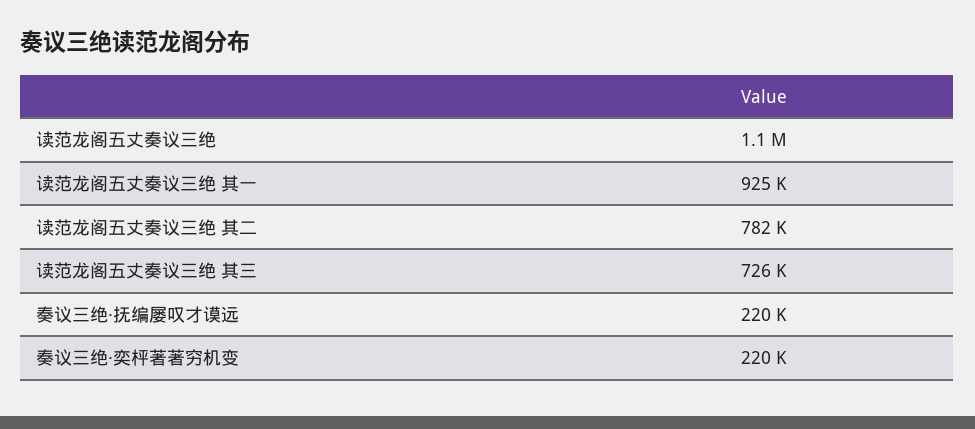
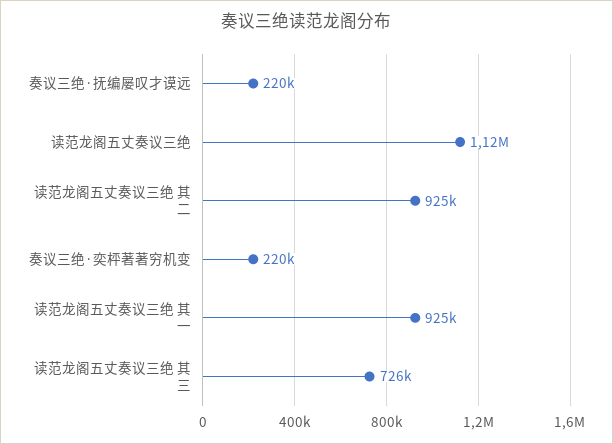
  {
    "读范龙阁五丈奏议三绝": 1120000,
    "读范龙阁五丈奏议三绝 其一": 925000,
-   "读范龙阁五丈奏议三绝 其二": 782000,
+   "读范龙阁五丈奏议三绝 其二": 925000,
    "读范龙阁五丈奏议三绝 其三": 726000,
    "奏议三绝·抚编屡叹才谟远": 220000,
    "奏议三绝·奕枰著著穷机变": 220000
  }

